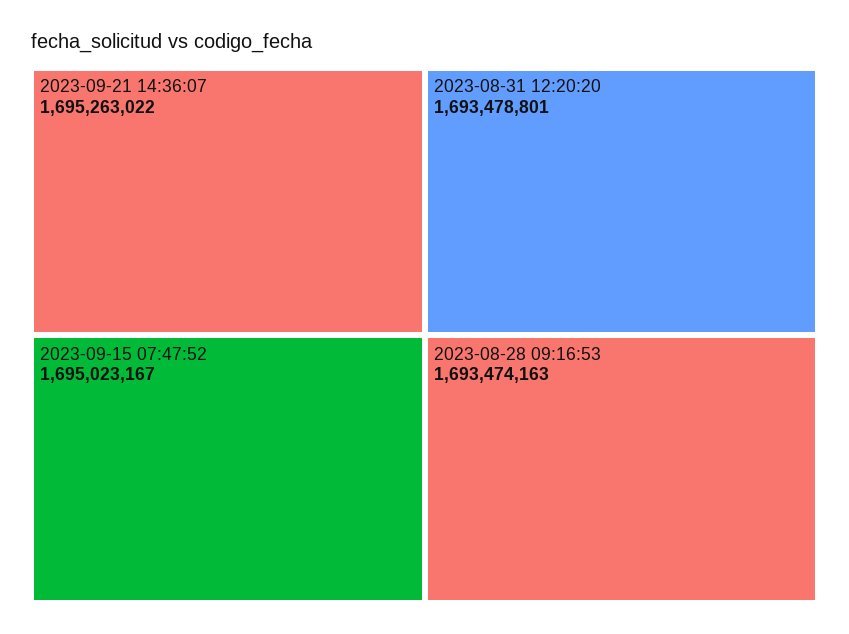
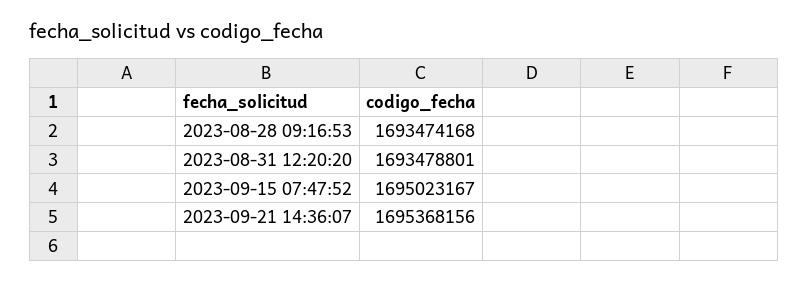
  {
-   "2023-09-21 14:36:07": 1695263022,
+   "2023-09-21 14:36:07": 1695368156,
    "2023-09-15 07:47:52": 1695023167,
    "2023-08-31 12:20:20": 1693478801,
-   "2023-08-28 09:16:53": 1693474163
+   "2023-08-28 09:16:53": 1693474168
  }

